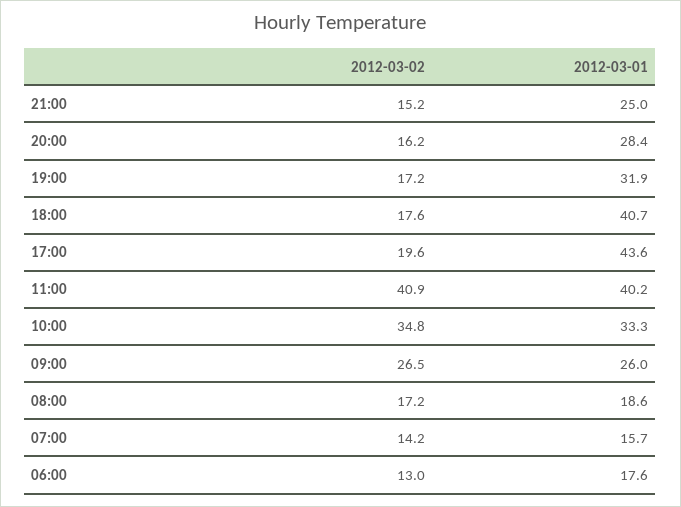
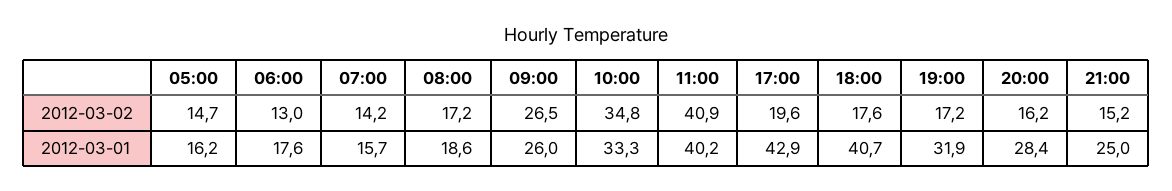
  {
    "2012-03-02": {
      "21:00": 15.2,
      "20:00": 16.2,
      "19:00": 17.2,
      "18:00": 17.6,
      "17:00": 19.6,
      "11:00": 40.9,
      "10:00": 34.8,
      "09:00": 26.5,
      "08:00": 17.2,
      "07:00": 14.2,
-     "06:00": 13
+     "06:00": 13,
+     "05:00": 14.7
    },
    "2012-03-01": {
      "21:00": 25,
      "20:00": 28.4,
      "19:00": 31.9,
      "18:00": 40.7,
-     "17:00": 43.6,
+     "17:00": 42.9,
      "11:00": 40.2,
      "10:00": 33.3,
      "09:00": 26,
      "08:00": 18.6,
      "07:00": 15.7,
-     "06:00": 17.6
+     "06:00": 17.6,
+     "05:00": 16.2
    }
  }

